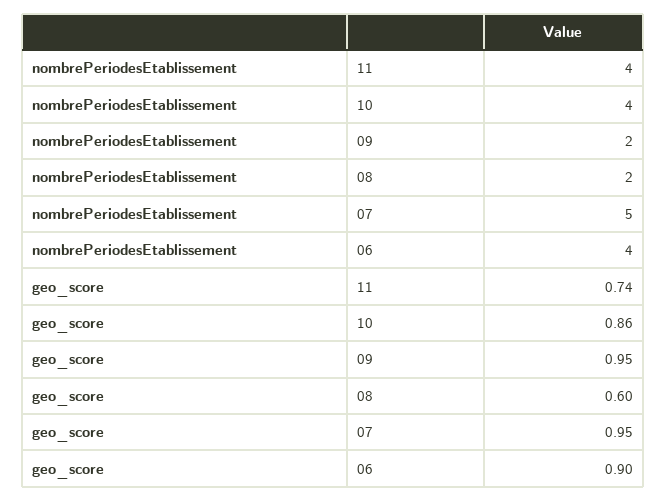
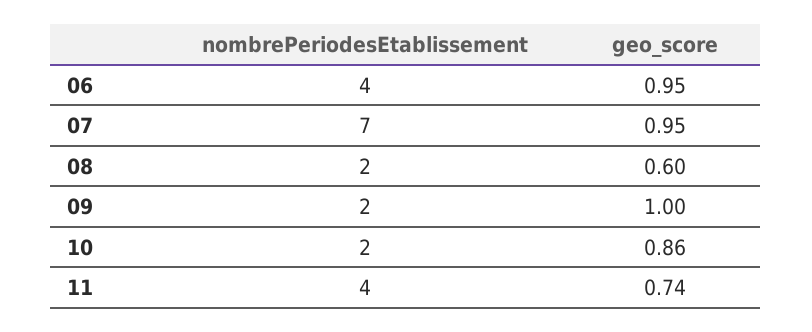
  {
    "nombrePeriodesEtablissement": {
      "11": 4,
-     "10": 4,
+     "10": 2,
      "09": 2,
      "08": 2,
-     "07": 5,
+     "07": 7,
      "06": 4
    },
    "geo_score": {
      "11": 0.74,
      "10": 0.86,
-     "09": 0.95,
+     "09": 1,
      "08": 0.6,
      "07": 0.95,
-     "06": 0.9
+     "06": 0.95
    }
  }

